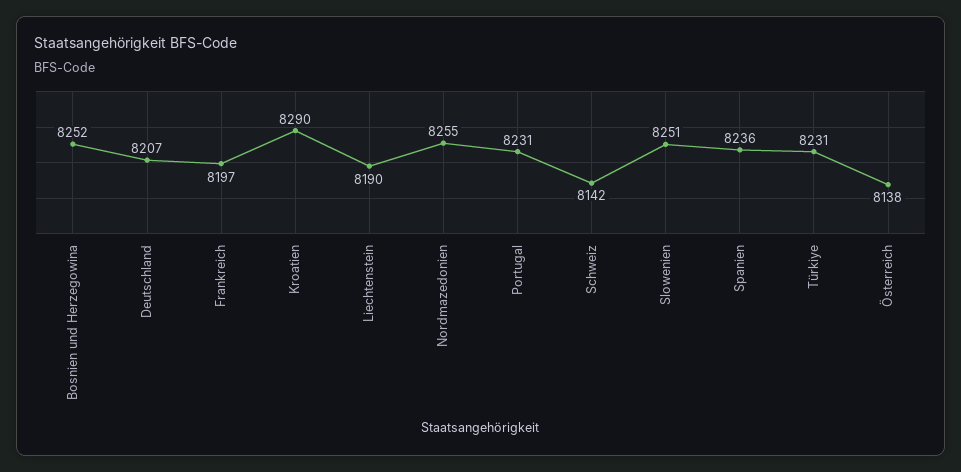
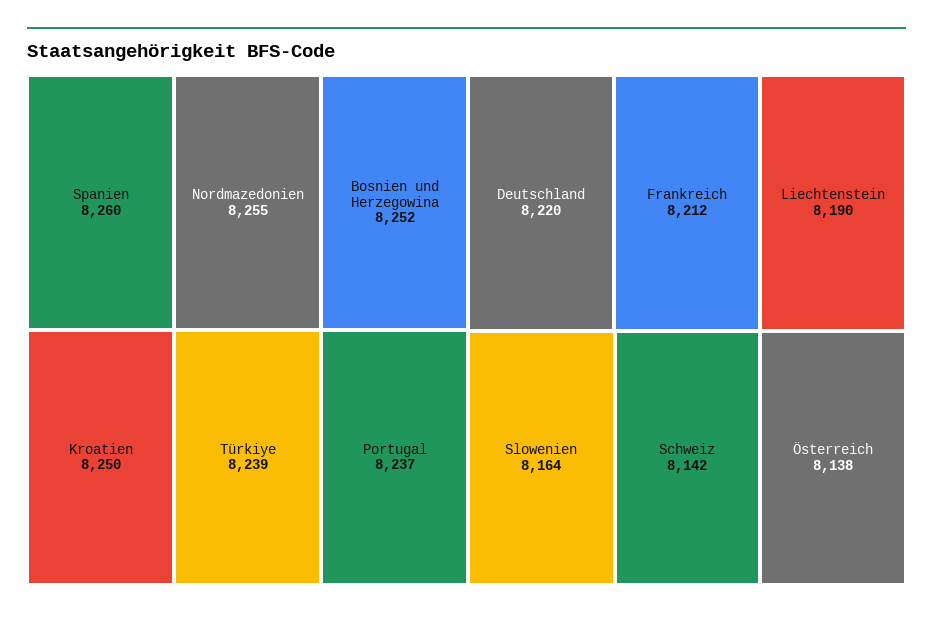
  {
    "Bosnien und Herzegowina": 8252,
-   "Deutschland": 8207,
+   "Deutschland": 8220,
-   "Frankreich": 8197,
+   "Frankreich": 8212,
-   "Kroatien": 8290,
+   "Kroatien": 8250,
    "Liechtenstein": 8190,
    "Nordmazedonien": 8255,
-   "Portugal": 8231,
+   "Portugal": 8237,
    "Schweiz": 8142,
-   "Slowenien": 8251,
+   "Slowenien": 8164,
-   "Spanien": 8236,
+   "Spanien": 8260,
-   "Türkiye": 8231,
+   "Türkiye": 8239,
    "Österreich": 8138
  }

